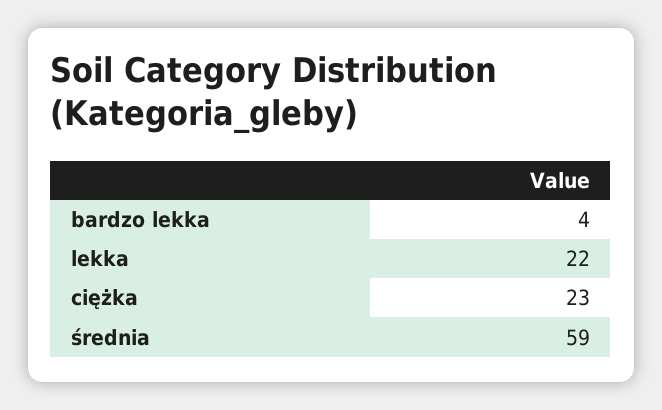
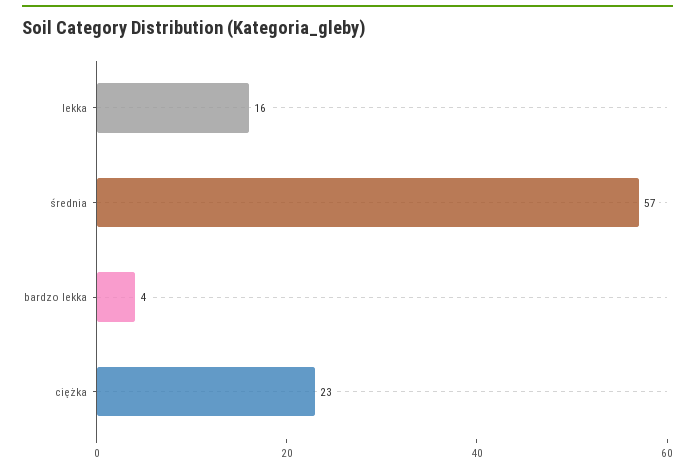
  {
    "bardzo lekka": 4,
-   "lekka": 22,
+   "lekka": 16,
    "ciężka": 23,
-   "średnia": 59
+   "średnia": 57
  }

